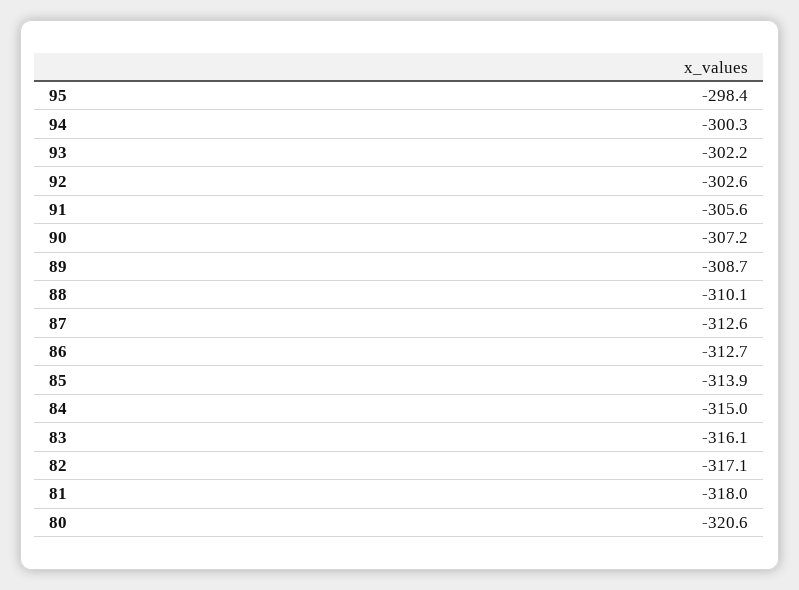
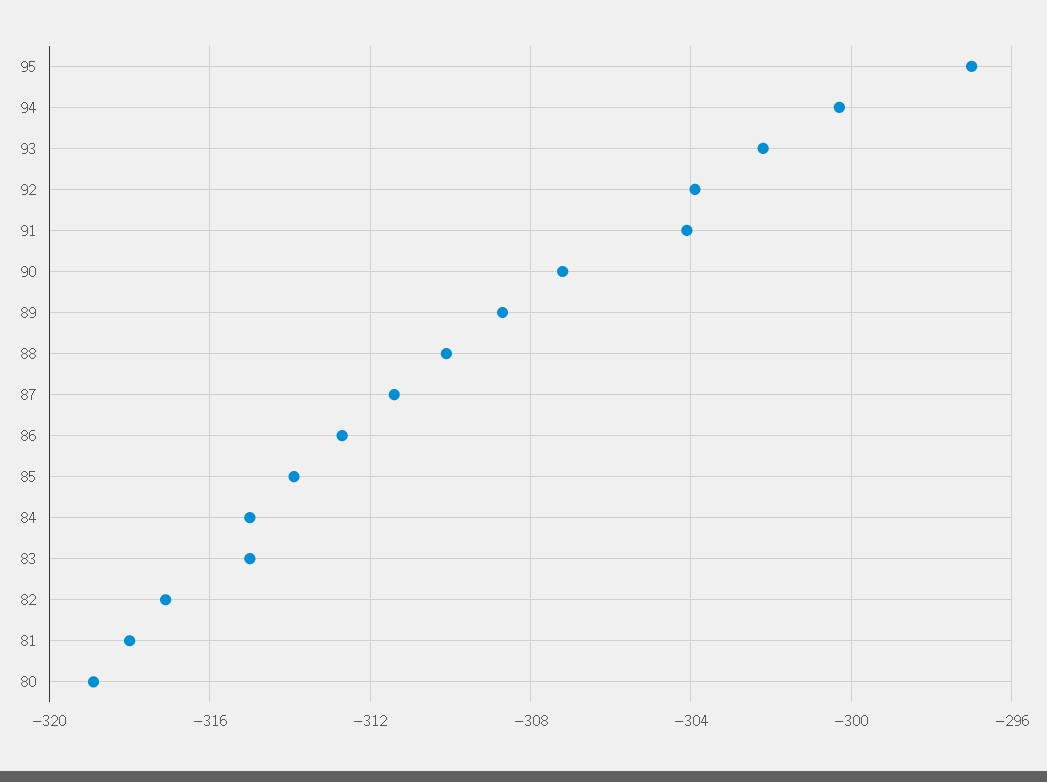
  {
-   "95": -298.4,
+   "95": -297,
    "94": -300.3,
    "93": -302.2,
-   "92": -302.6,
+   "92": -304,
-   "91": -305.6,
+   "91": -304,
    "90": -307.2,
    "89": -308.7,
    "88": -310.1,
-   "87": -312.6,
+   "87": -311.5,
    "86": -312.7,
    "85": -313.9,
    "84": -315,
-   "83": -316.1,
+   "83": -315,
    "82": -317.1,
    "81": -318,
-   "80": -320.6
+   "80": -319
  }

